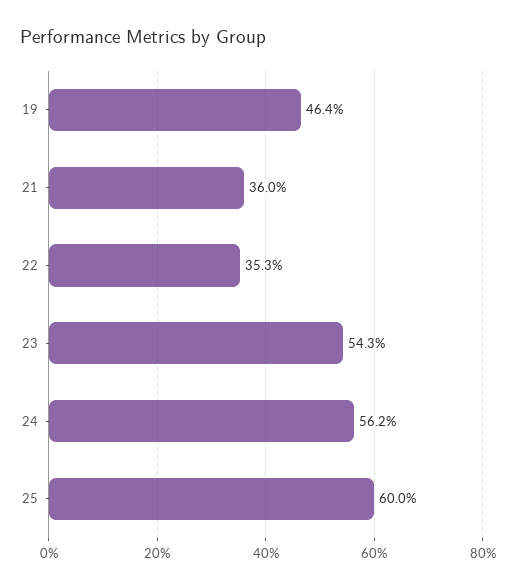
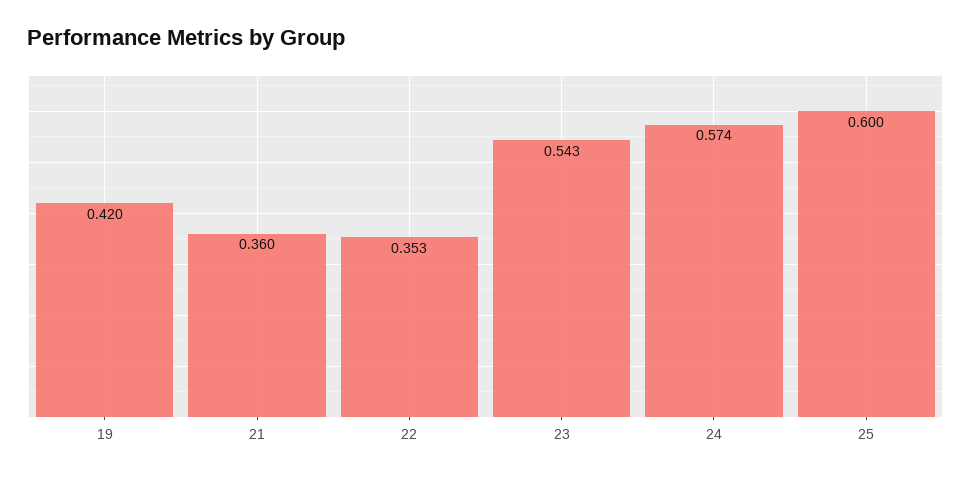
  {
-   "19": 0.464,
+   "19": 0.42,
    "21": 0.36,
    "22": 0.353,
    "23": 0.543,
-   "24": 0.562,
+   "24": 0.574,
    "25": 0.6
  }

